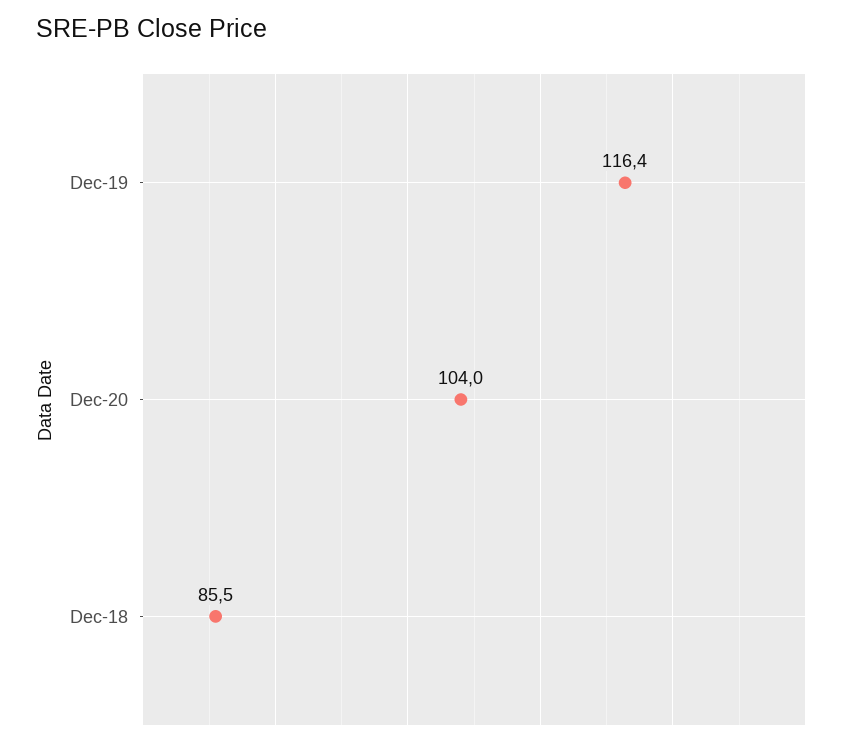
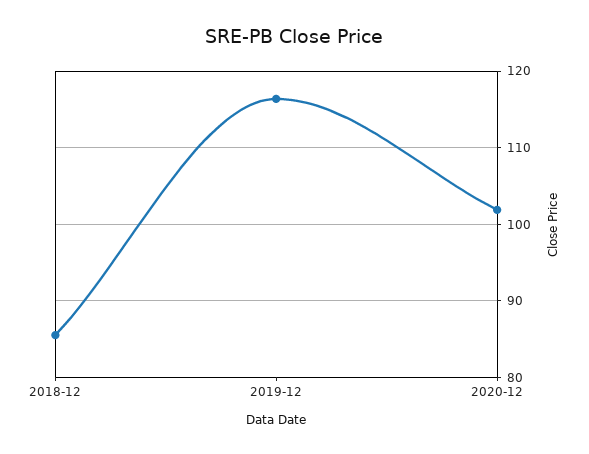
  {
    "Dec-19": 116.4,
-   "Dec-20": 104,
+   "Dec-20": 102,
    "Dec-18": 85.5
  }

